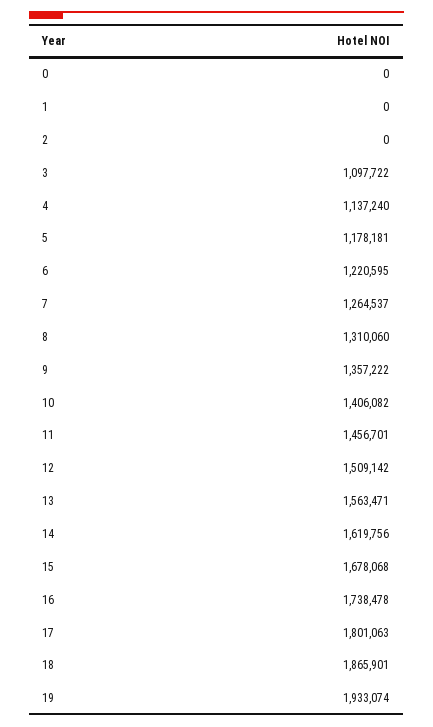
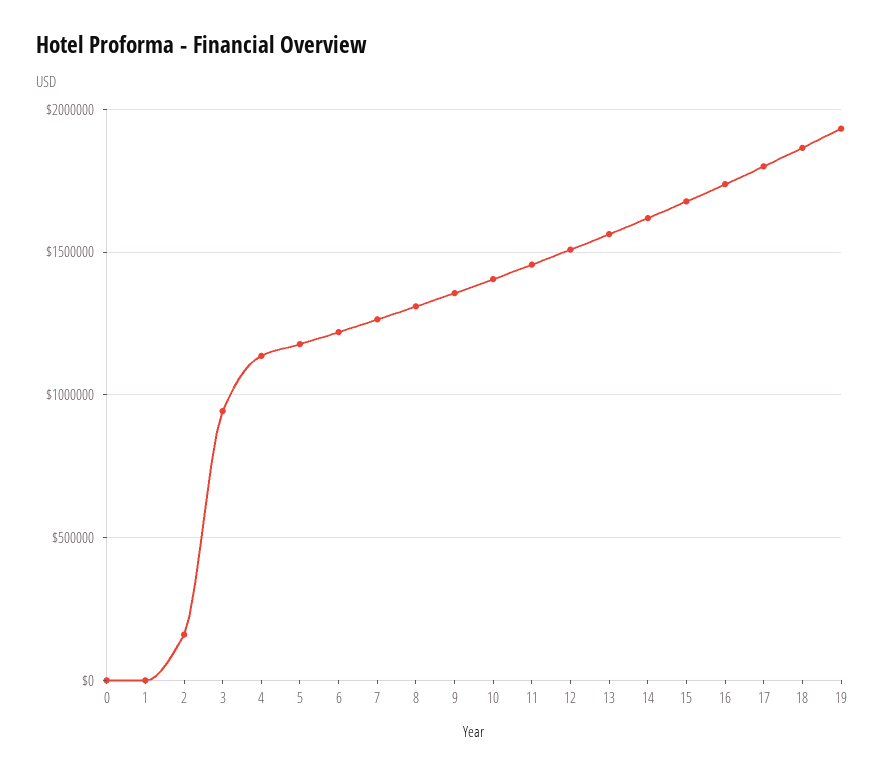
  {
    "0": 0,
    "1": 0,
-   "2": 0,
+   "2": 150000,
-   "3": 1097722,
+   "3": 950000,
    "4": 1137240,
    "5": 1178181,
    "6": 1220595,
    "7": 1264537,
    "8": 1310060,
    "9": 1357222,
    "10": 1406082,
    "11": 1456701,
    "12": 1509142,
    "13": 1563471,
    "14": 1619756,
    "15": 1678068,
    "16": 1738478,
    "17": 1801063,
    "18": 1865901,
    "19": 1933074
  }

